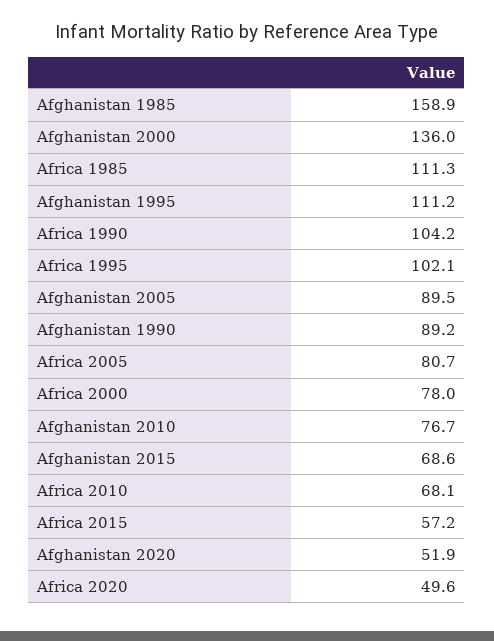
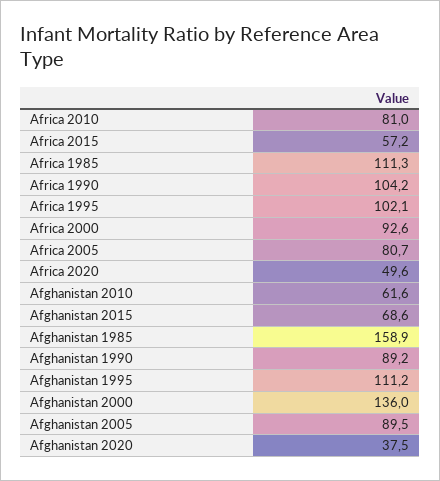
  {
    "Afghanistan 1985": 158.9,
    "Afghanistan 2000": 136,
    "Africa 1985": 111.3,
    "Afghanistan 1995": 111.2,
    "Africa 1990": 104.2,
    "Africa 1995": 102.1,
    "Afghanistan 2005": 89.5,
    "Afghanistan 1990": 89.2,
    "Africa 2005": 80.7,
-   "Africa 2000": 78,
+   "Africa 2000": 92.6,
-   "Afghanistan 2010": 76.7,
+   "Afghanistan 2010": 61.6,
    "Afghanistan 2015": 68.6,
-   "Africa 2010": 68.1,
+   "Africa 2010": 81,
    "Africa 2015": 57.2,
-   "Afghanistan 2020": 51.9,
+   "Afghanistan 2020": 37.5,
    "Africa 2020": 49.6
  }

